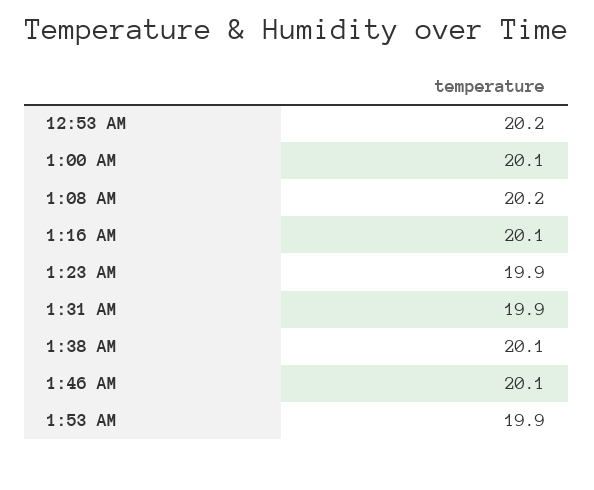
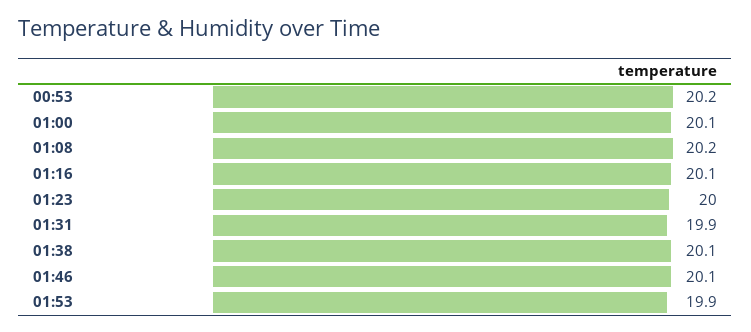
  {
    "12:53 AM": 20.2,
    "1:00 AM": 20.1,
    "1:08 AM": 20.2,
    "1:16 AM": 20.1,
-   "1:23 AM": 19.9,
+   "1:23 AM": 20,
    "1:31 AM": 19.9,
    "1:38 AM": 20.1,
    "1:46 AM": 20.1,
    "1:53 AM": 19.9
  }

